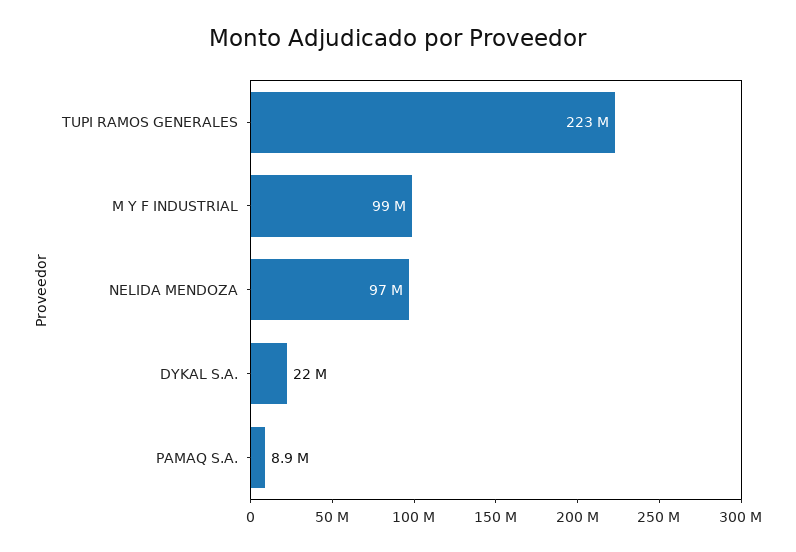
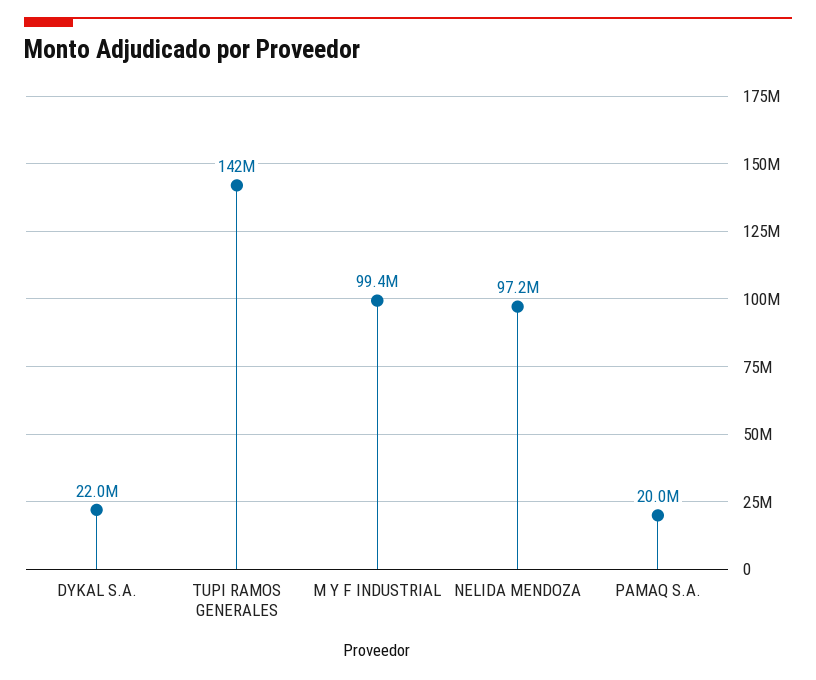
  {
-   "TUPI RAMOS GENERALES": 223000000,
+   "TUPI RAMOS GENERALES": 142000000,
    "M Y F INDUSTRIAL": 99400000,
    "NELIDA MENDOZA": 97200000,
    "DYKAL S.A.": 22000000,
-   "PAMAQ S.A.": 8900000
+   "PAMAQ S.A.": 20000000
  }

